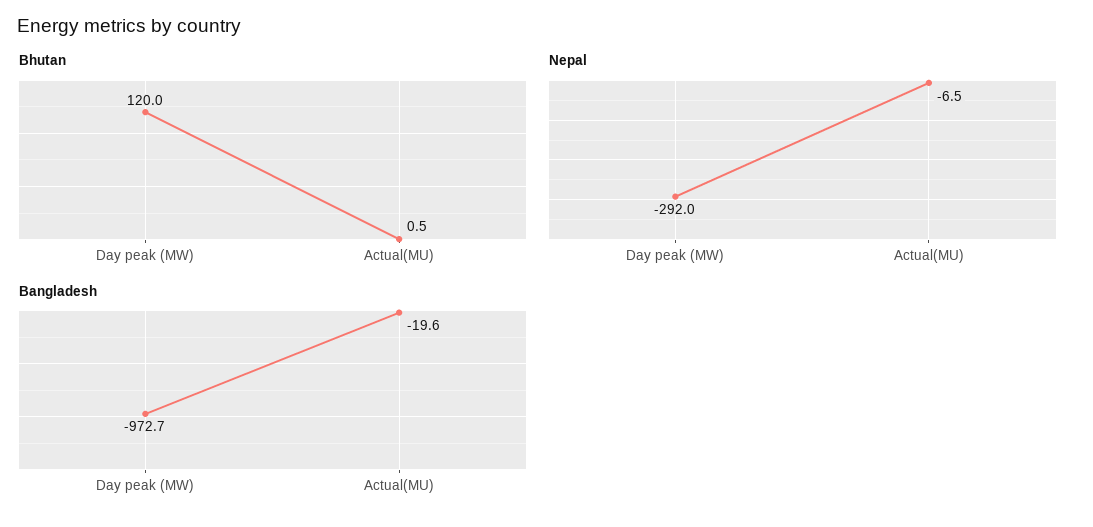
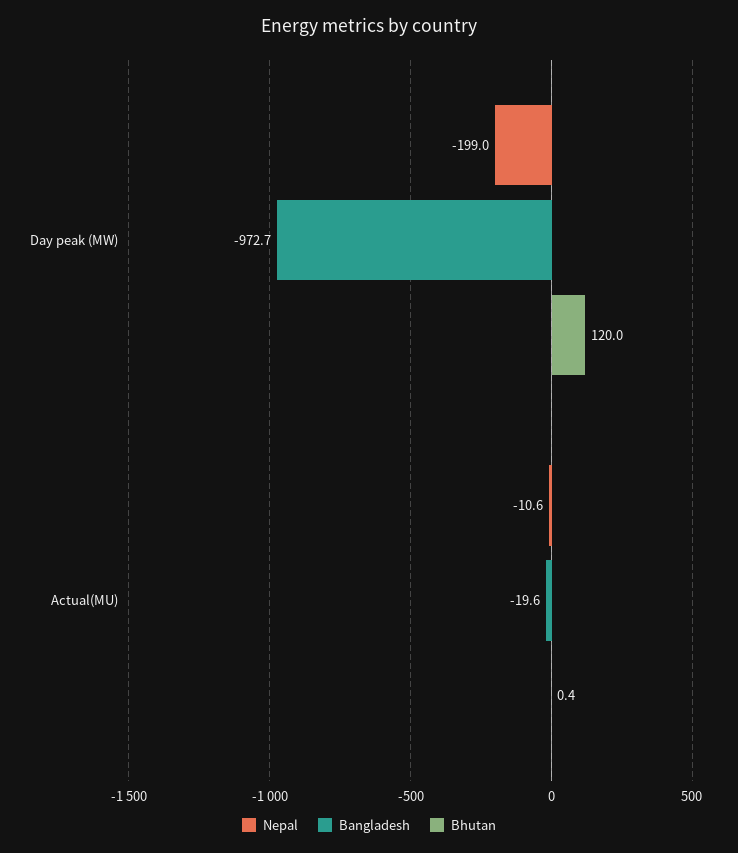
  {
    "Bhutan": {
      "Day peak (MW)": 120,
-     "Actual(MU)": 0.5
+     "Actual(MU)": 0.4
    },
    "Nepal": {
-     "Day peak (MW)": -292,
+     "Day peak (MW)": -199,
-     "Actual(MU)": -6.5
+     "Actual(MU)": -10.6
    },
    "Bangladesh": {
      "Day peak (MW)": -972.7,
      "Actual(MU)": -19.6
    }
  }

